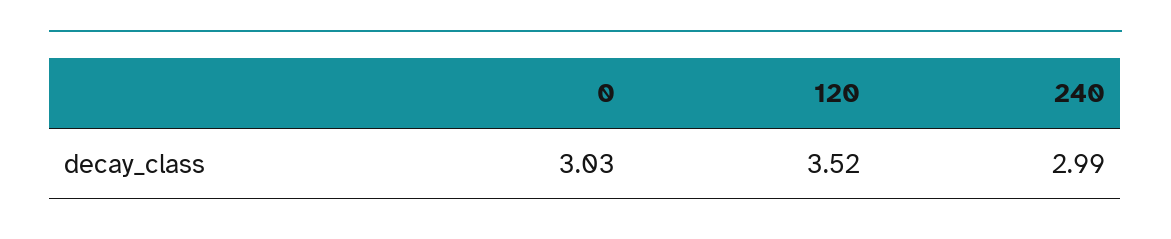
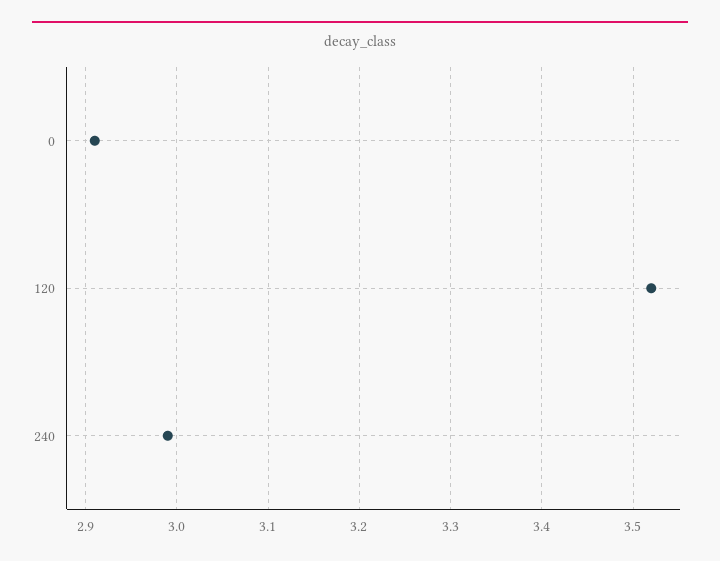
  {
-   "0": 3.03,
+   "0": 2.91,
    "120": 3.52,
    "240": 2.99
  }

